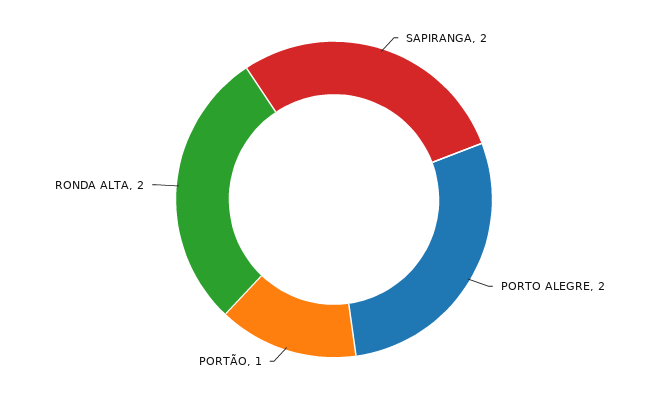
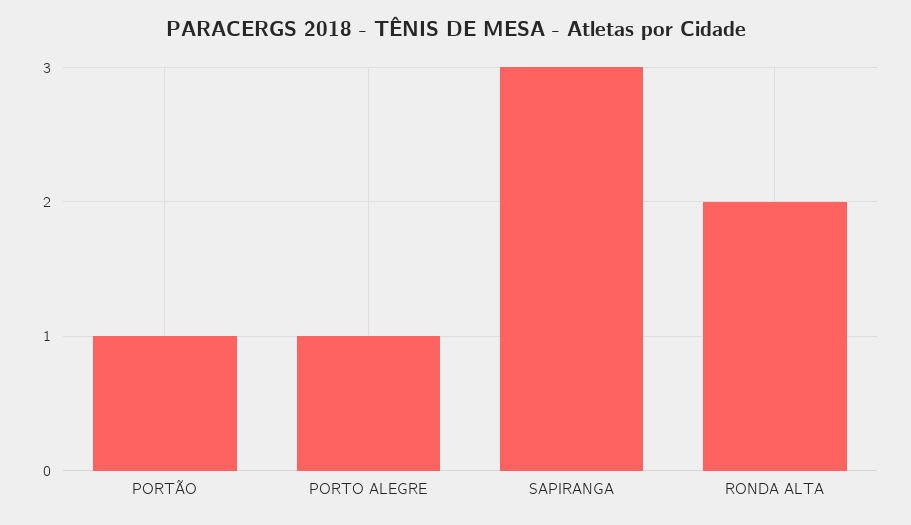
  {
-   "SAPIRANGA": 2,
+   "SAPIRANGA": 3,
-   "PORTO ALEGRE": 2,
+   "PORTO ALEGRE": 1,
    "PORTÃO": 1,
    "RONDA ALTA": 2
  }

